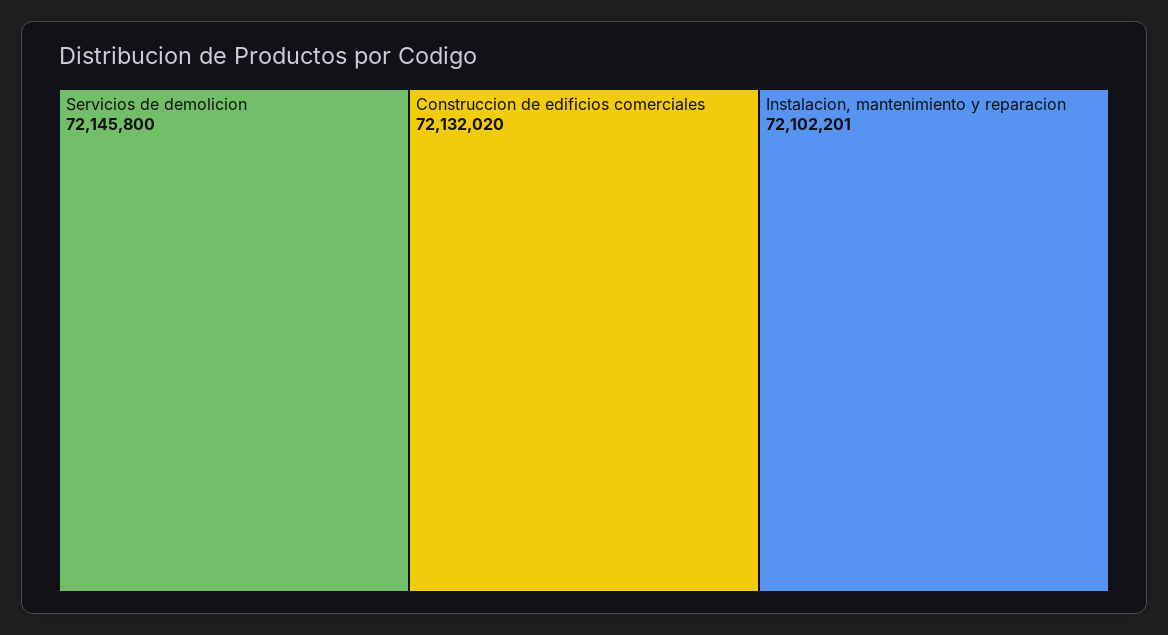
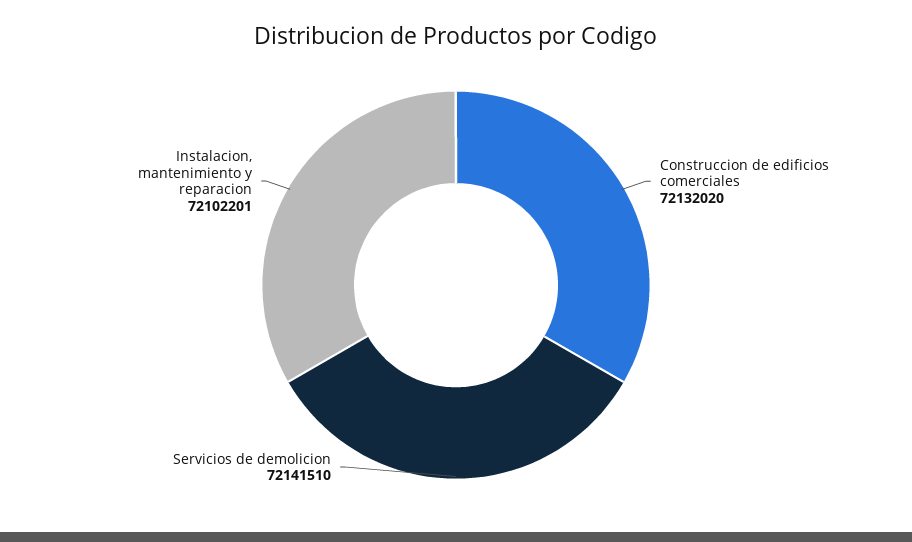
  {
-   "Servicios de demolicion": 72145800,
+   "Servicios de demolicion": 72141510,
    "Construccion de edificios comerciales": 72132020,
    "Instalacion, mantenimiento y reparacion": 72102201
  }

